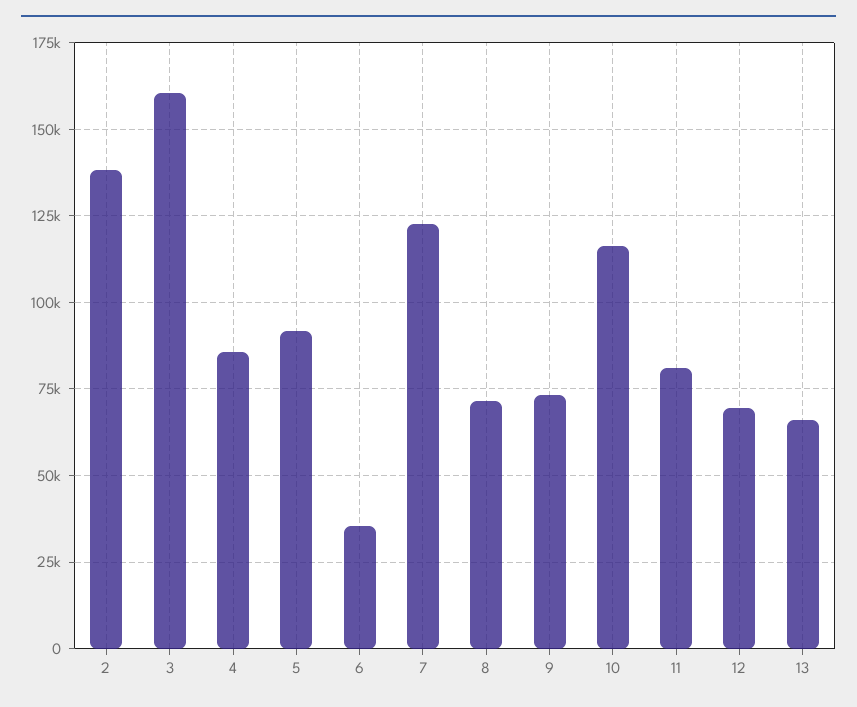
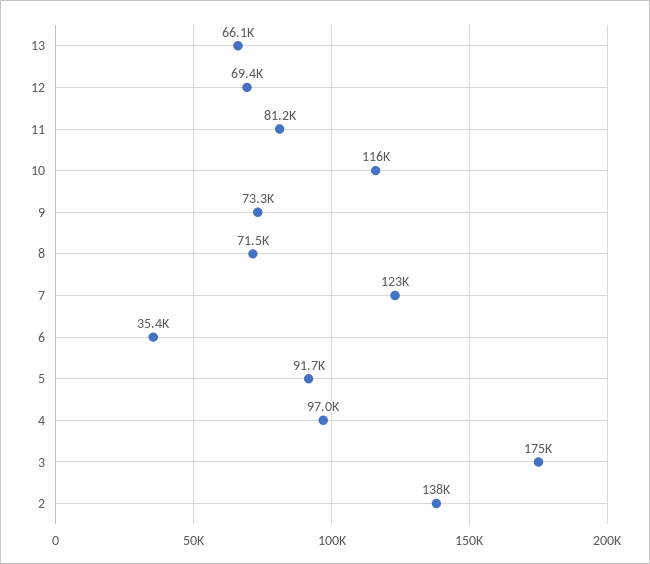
  {
    "2": 138000,
-   "3": 160000,
+   "3": 175000,
-   "4": 85000,
+   "4": 97000,
    "5": 91700,
    "6": 35400,
    "7": 123000,
    "8": 71500,
    "9": 73300,
    "10": 116000,
    "11": 81200,
    "12": 69400,
    "13": 66100
  }

